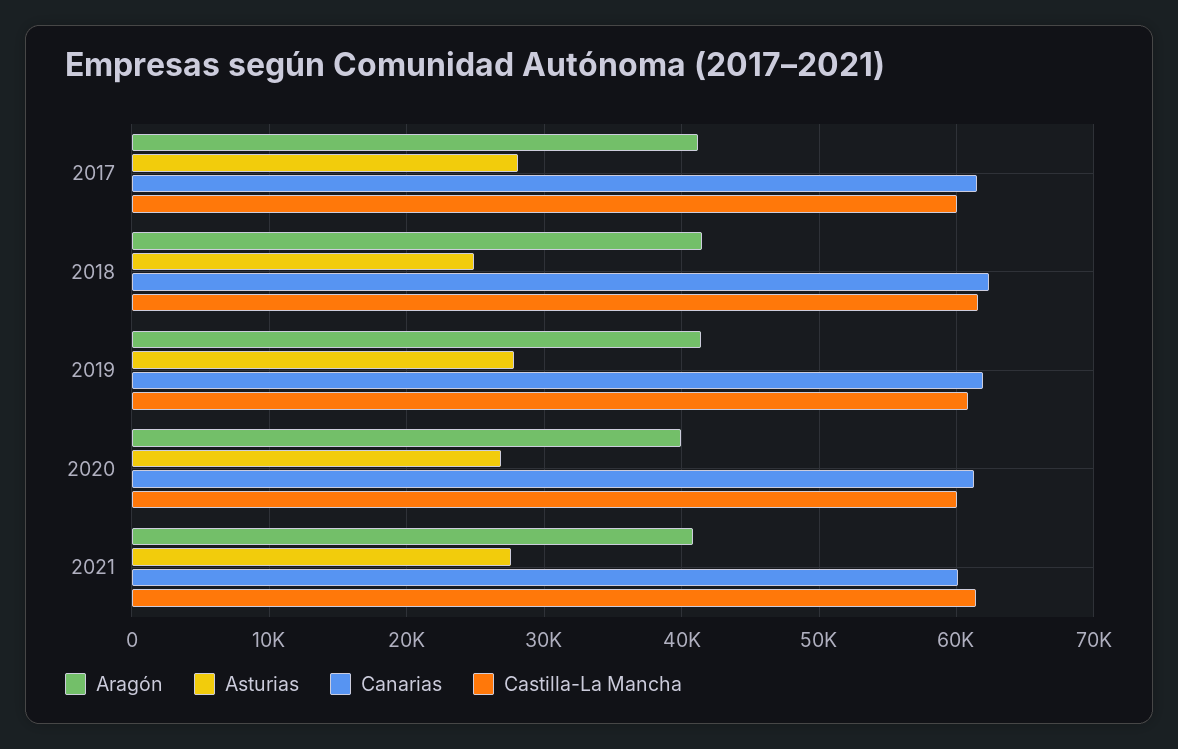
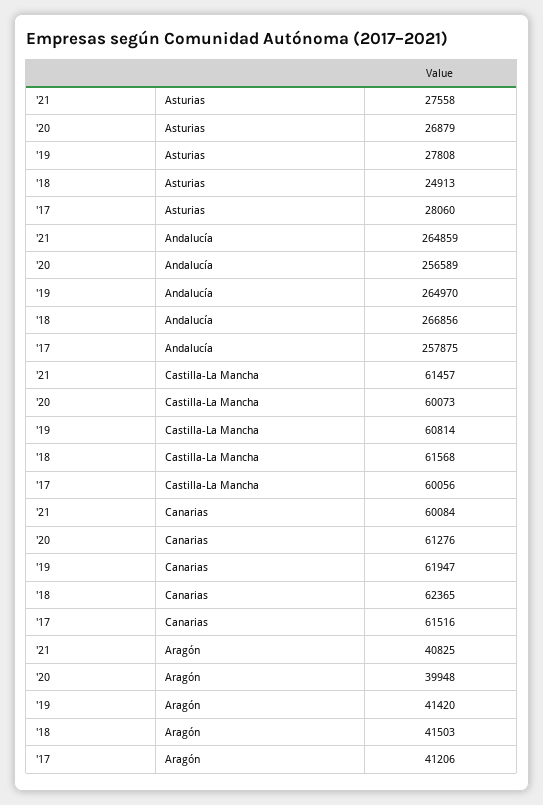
  {
    "Aragón": {
      "2017": 41206,
      "2018": 41503,
      "2019": 41420,
      "2020": 39948,
      "2021": 40825
    },
    "Asturias": {
      "2017": 28060,
      "2018": 24913,
      "2019": 27808,
      "2020": 26879,
      "2021": 27558
    },
    "Canarias": {
      "2017": 61516,
      "2018": 62365,
      "2019": 61947,
      "2020": 61276,
      "2021": 60084
    },
    "Castilla-La Mancha": {
      "2017": 60056,
      "2018": 61568,
      "2019": 60814,
      "2020": 60073,
      "2021": 61457
-   }
+   },
+   "Andalucía": {
+     "2021": 264859,
+     "2020": 256589,
+     "2019": 264970,
+     "2018": 266856,
+     "2017": 257875
+   }
  }

